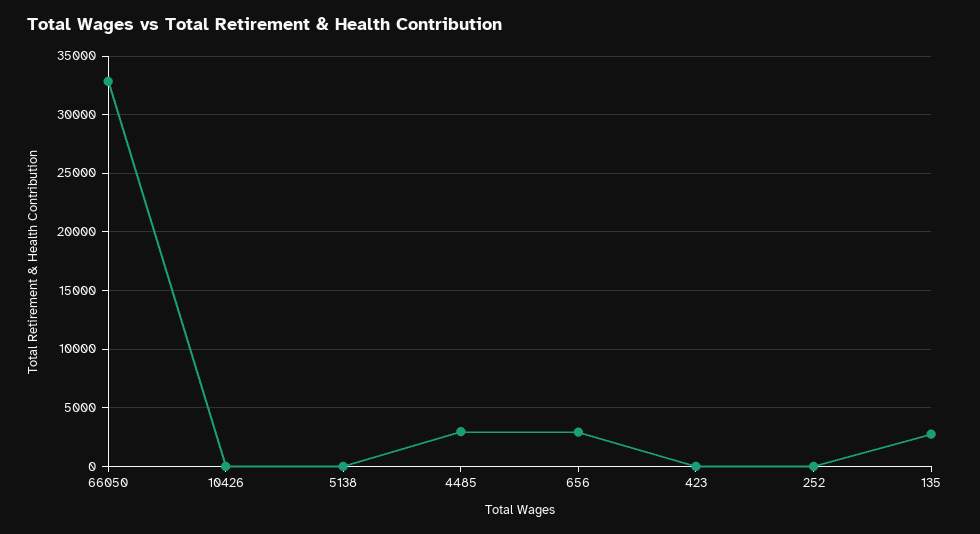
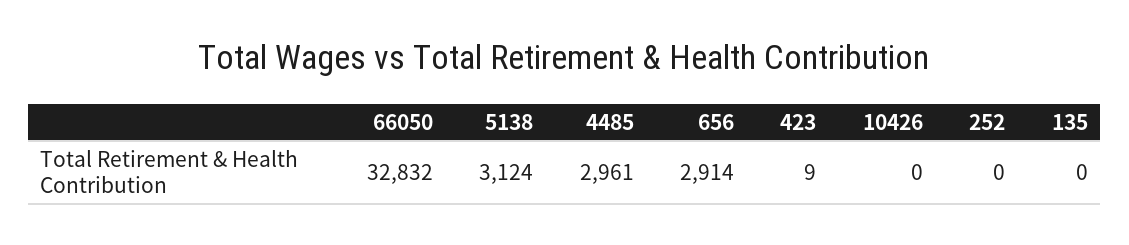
  {
    "66050": 32832,
    "10426": 0,
-   "5138": 0,
+   "5138": 3124,
    "4485": 2961,
    "656": 2914,
    "423": 9,
    "252": 0,
-   "135": 3000
+   "135": 0
  }

